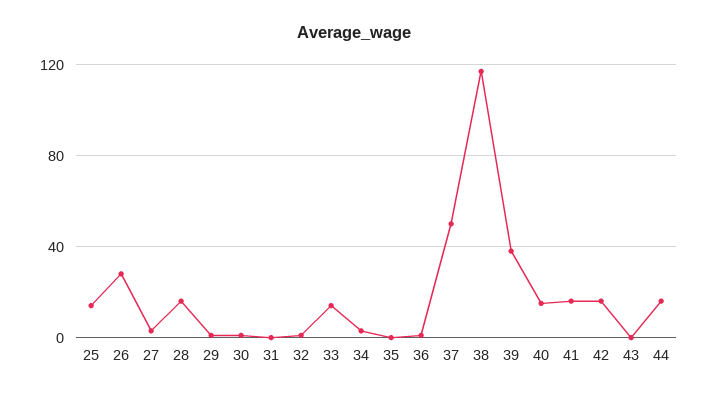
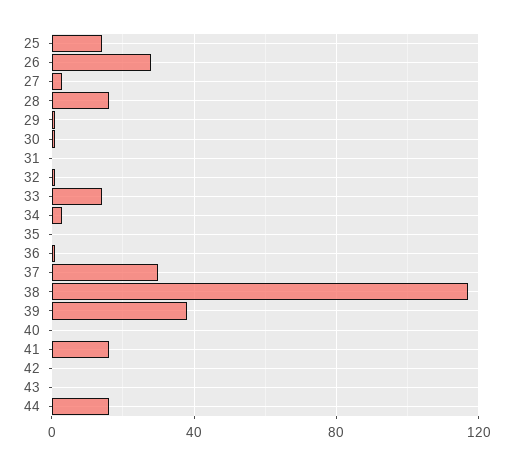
  {
    "25": 15,
    "26": 30,
    "27": 5,
    "28": 15,
    "29": 0,
    "30": 0,
    "31": 0,
    "32": 0,
    "33": 15,
    "34": 5,
    "35": 0,
    "36": 0,
-   "37": 50,
+   "37": 30,
    "38": 115,
    "39": 40,
-   "40": 15,
+   "40": 0,
    "41": 15,
-   "42": 15,
+   "42": 0,
    "43": 0,
    "44": 15
  }

